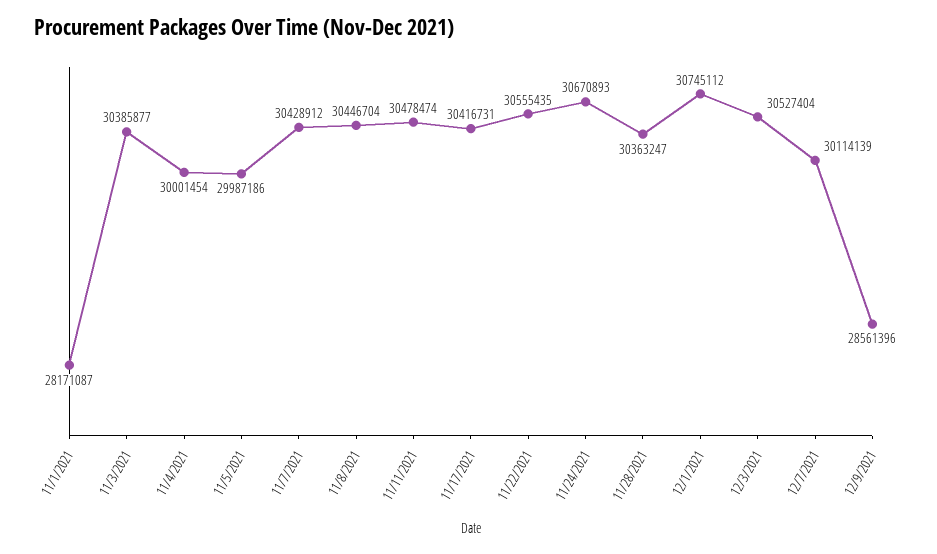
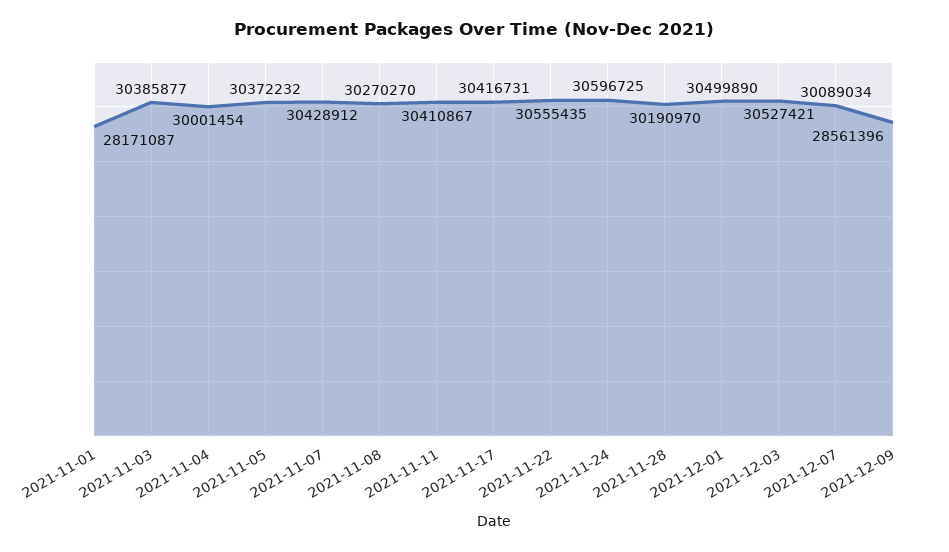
  {
    "11/1/2021": 28171087,
    "11/3/2021": 30385877,
    "11/4/2021": 30001454,
-   "11/5/2021": 29987186,
+   "11/5/2021": 30372232,
    "11/7/2021": 30428912,
-   "11/8/2021": 30446704,
+   "11/8/2021": 30270270,
-   "11/11/2021": 30478474,
+   "11/11/2021": 30410867,
    "11/17/2021": 30416731,
    "11/22/2021": 30555435,
-   "11/24/2021": 30670893,
+   "11/24/2021": 30596725,
-   "11/28/2021": 30363247,
+   "11/28/2021": 30190970,
-   "12/1/2021": 30745112,
+   "12/1/2021": 30499890,
-   "12/3/2021": 30527404,
+   "12/3/2021": 30527421,
-   "12/7/2021": 30114139,
+   "12/7/2021": 30089034,
    "12/9/2021": 28561396
  }

